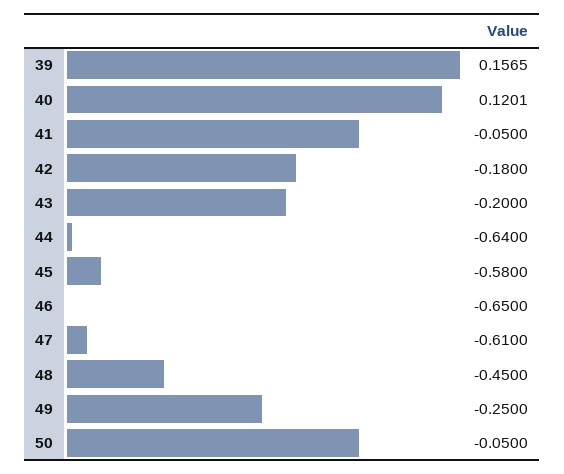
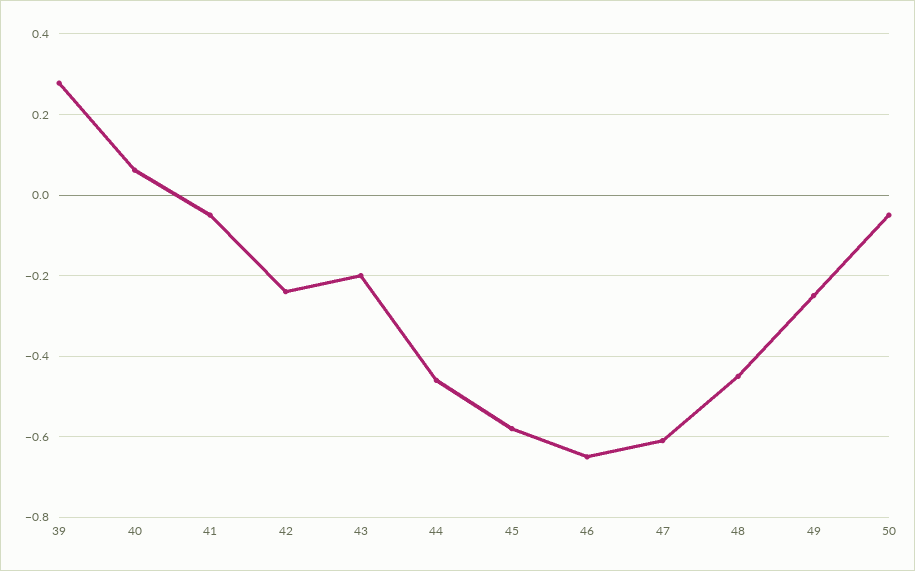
  {
-   "39": 0.1565,
+   "39": 0.28,
-   "40": 0.1201,
+   "40": 0.06,
    "41": -0.05,
-   "42": -0.18,
+   "42": -0.24,
    "43": -0.2,
-   "44": -0.64,
+   "44": -0.46,
    "45": -0.58,
    "46": -0.65,
    "47": -0.61,
    "48": -0.45,
    "49": -0.25,
    "50": -0.05
  }

